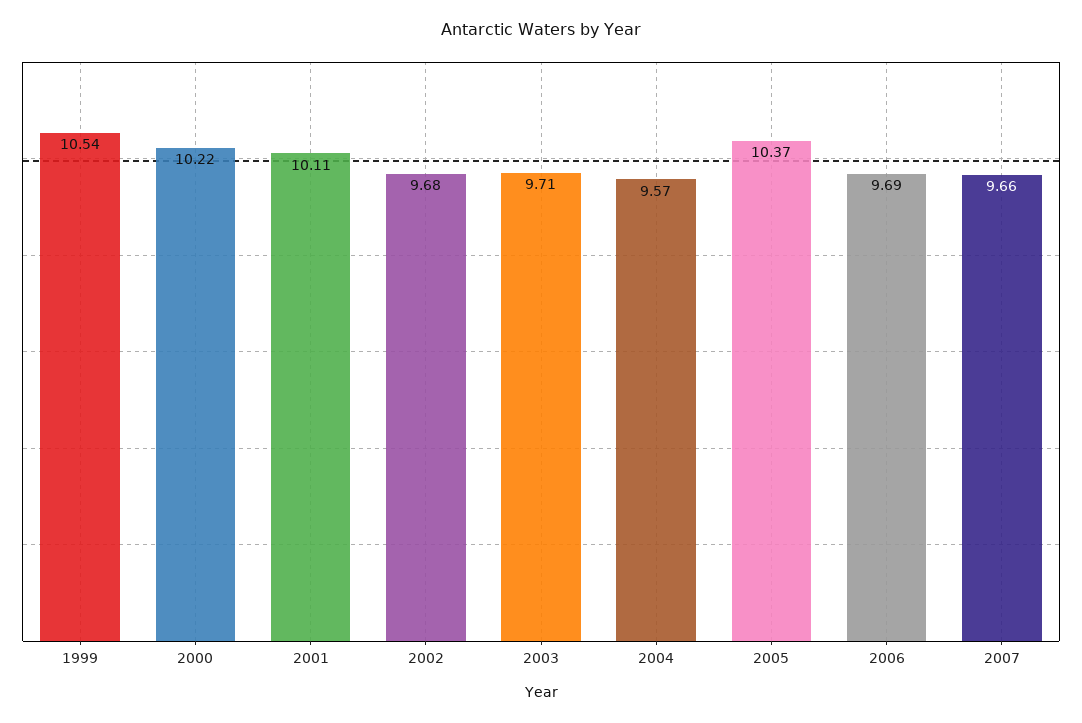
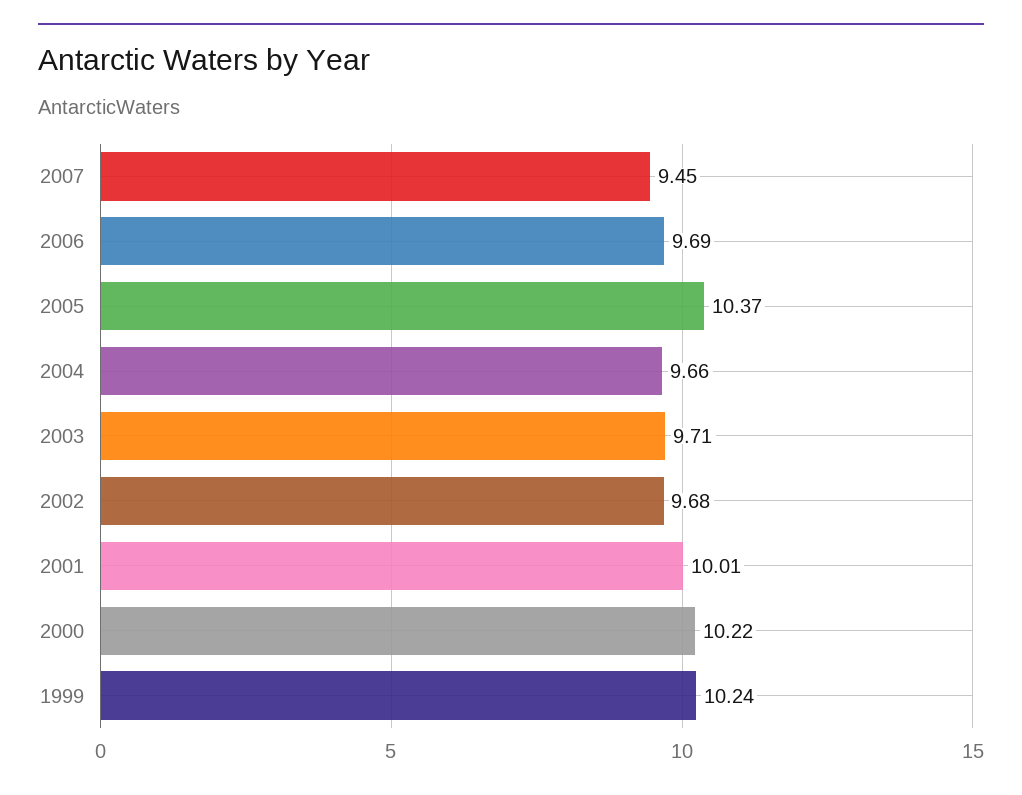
  {
-   "1999": 10.54,
+   "1999": 10.24,
    "2000": 10.22,
-   "2001": 10.11,
+   "2001": 10.01,
    "2002": 9.68,
    "2003": 9.71,
-   "2004": 9.57,
+   "2004": 9.66,
    "2005": 10.37,
    "2006": 9.69,
-   "2007": 9.66
+   "2007": 9.45
  }

